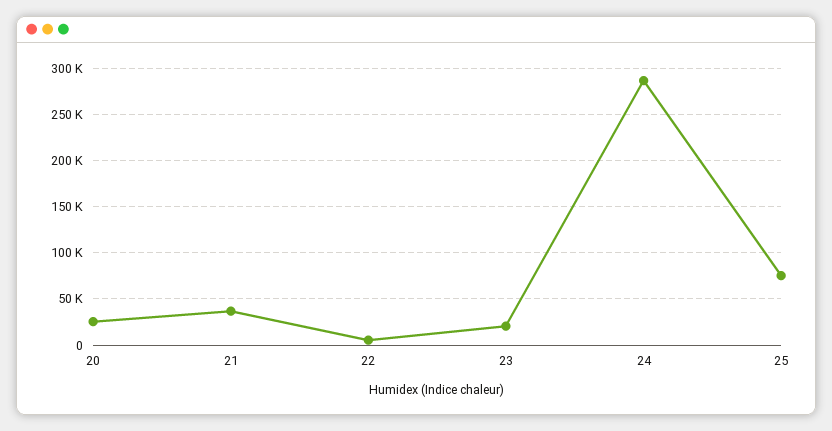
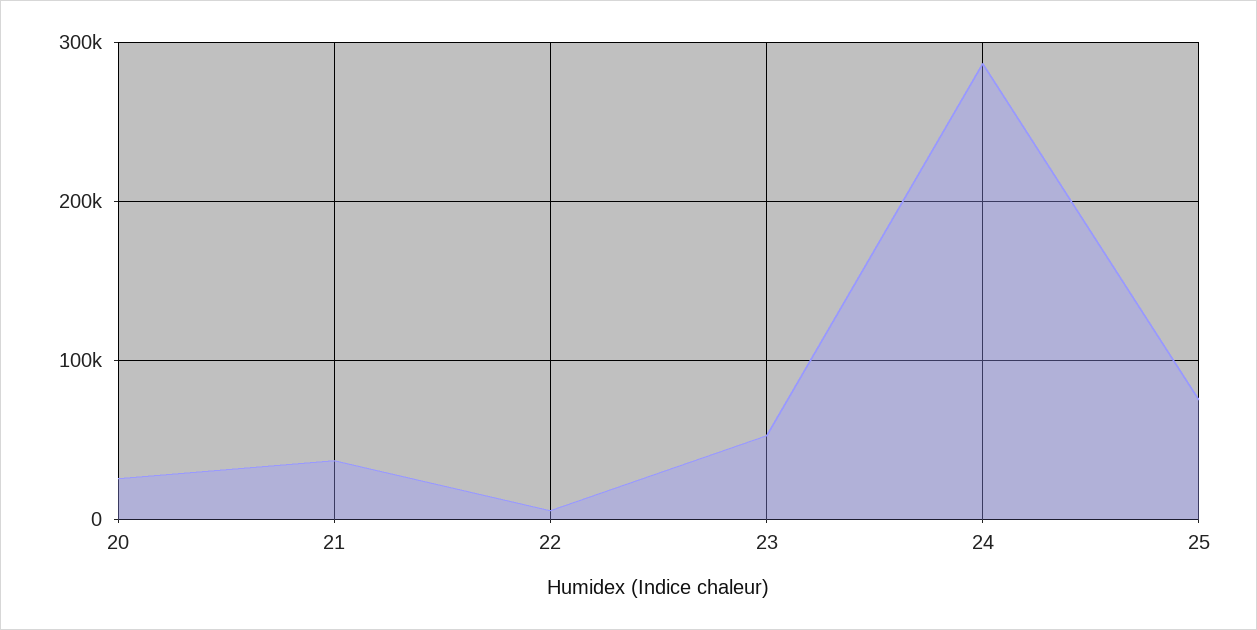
  {
    "20": 30000,
    "21": 40000,
    "22": 10000,
-   "23": 20000,
+   "23": 50000,
    "24": 290000,
    "25": 80000
  }

